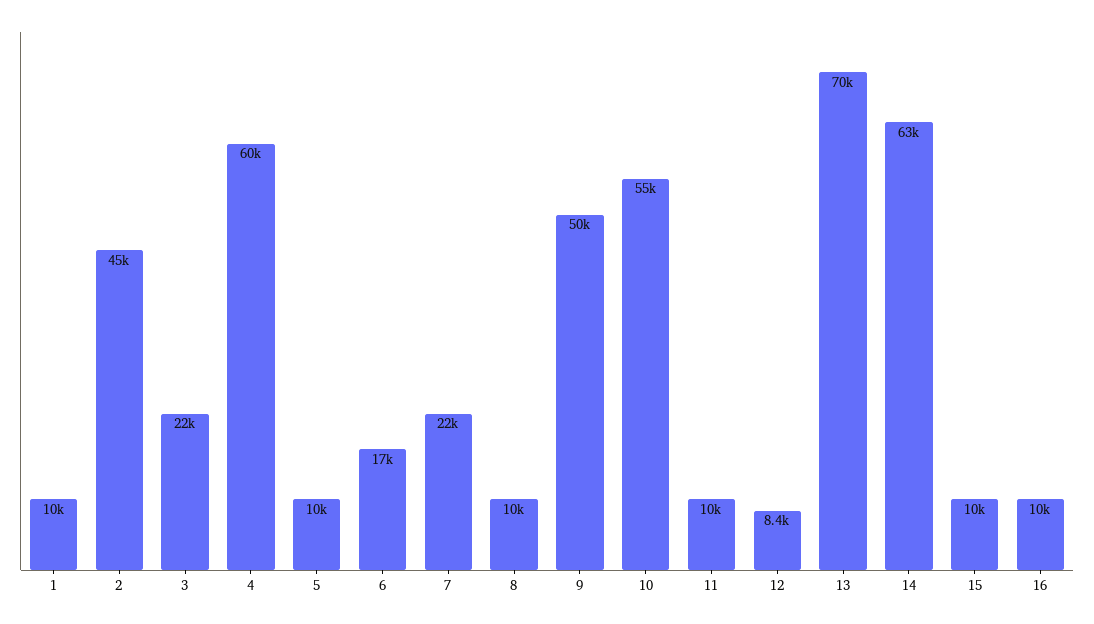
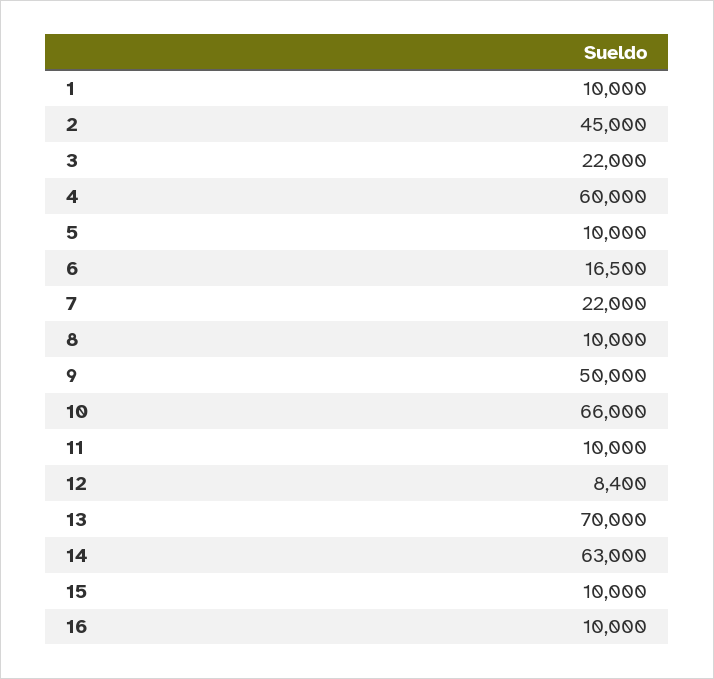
  {
    "1": 10000,
    "2": 45000,
    "3": 22000,
    "4": 60000,
    "5": 10000,
    "6": 16500,
    "7": 22000,
    "8": 10000,
    "9": 50000,
-   "10": 55000,
+   "10": 66000,
    "11": 10000,
    "12": 8400,
    "13": 70000,
    "14": 63000,
    "15": 10000,
    "16": 10000
  }

